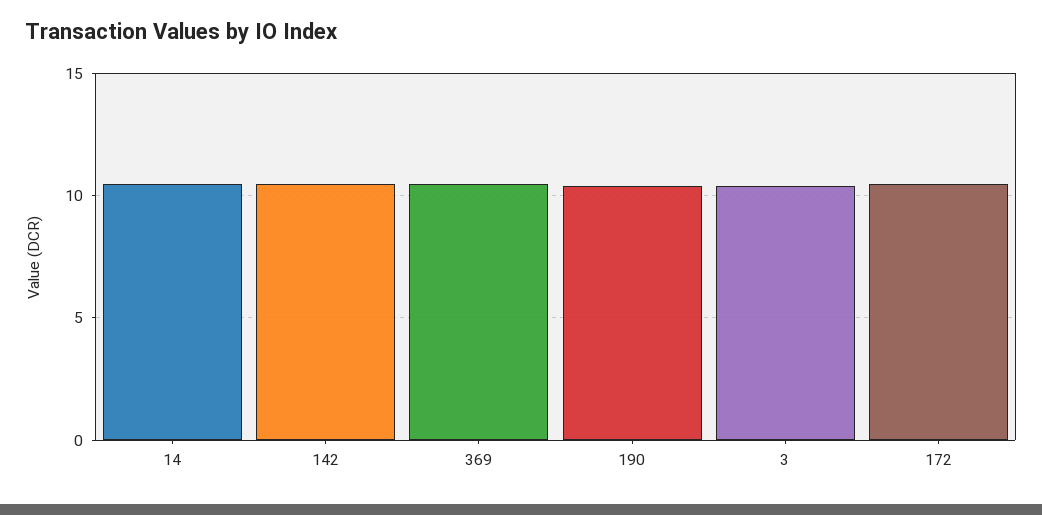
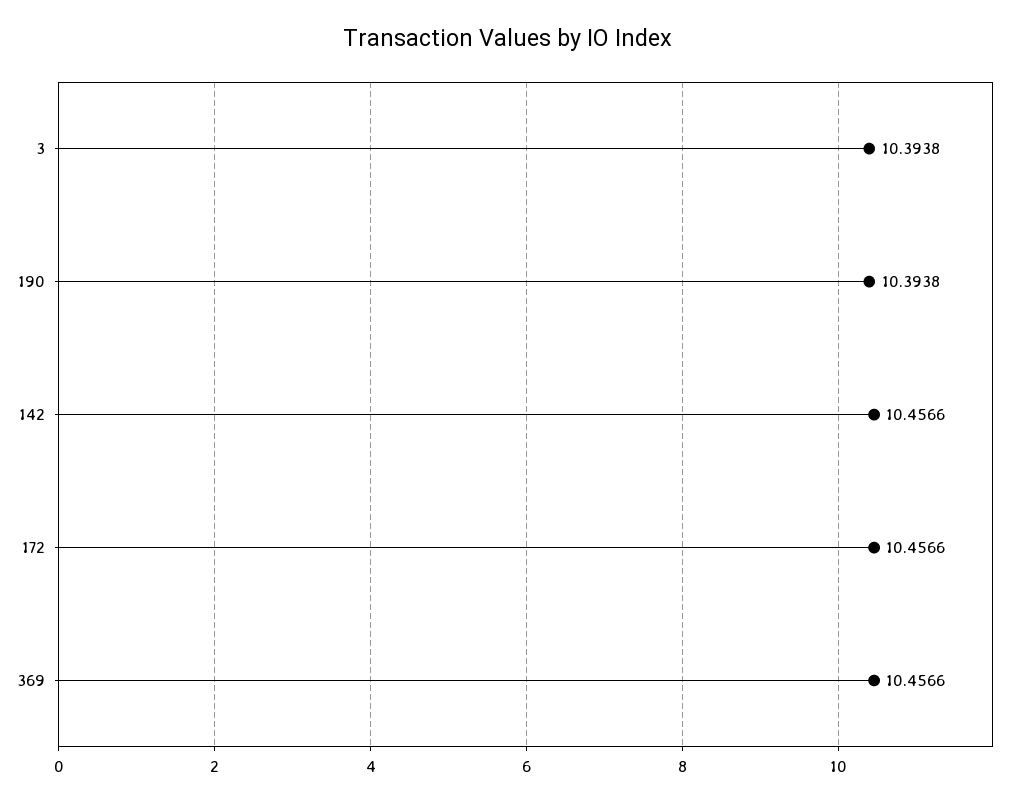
  {
-   "14": 10.5,
    "142": 10.4566,
    "369": 10.4566,
    "190": 10.3938,
    "3": 10.3938,
    "172": 10.4566
  }

